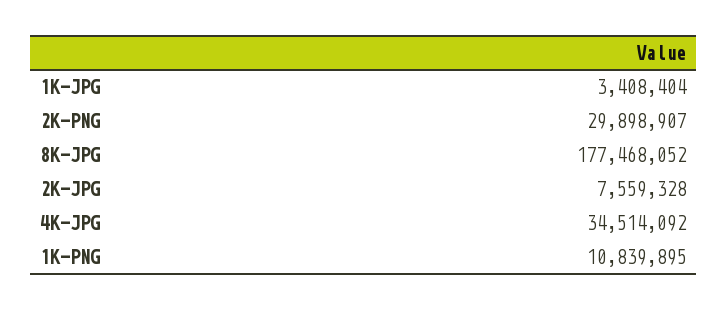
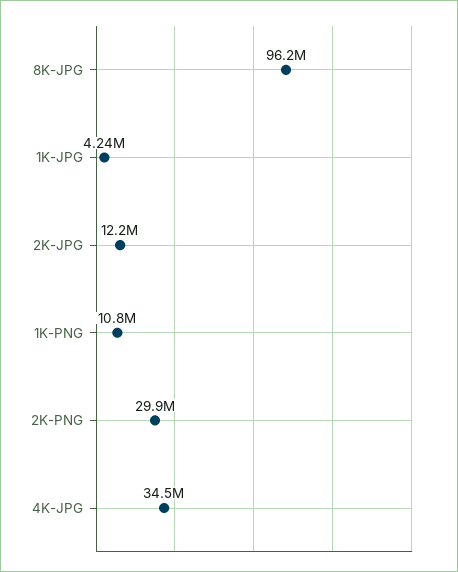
  {
-   "1K-JPG": 3408404,
+   "1K-JPG": 4240000,
    "2K-PNG": 29898907,
-   "8K-JPG": 177468052,
+   "8K-JPG": 96200000,
-   "2K-JPG": 7559328,
+   "2K-JPG": 12200000,
    "4K-JPG": 34514092,
    "1K-PNG": 10839895
  }

